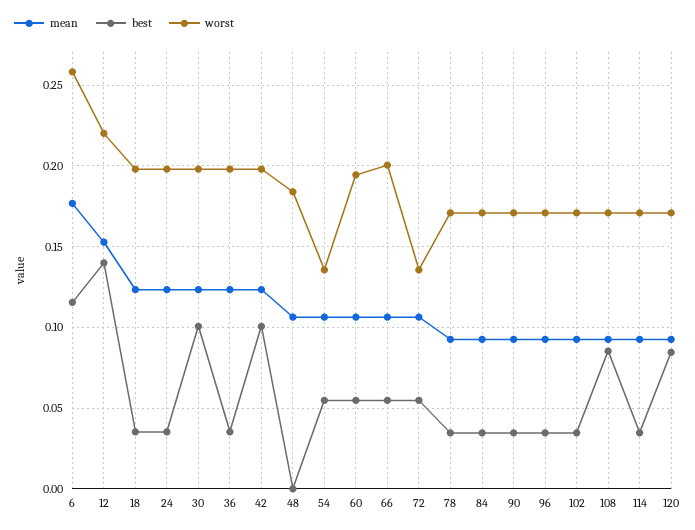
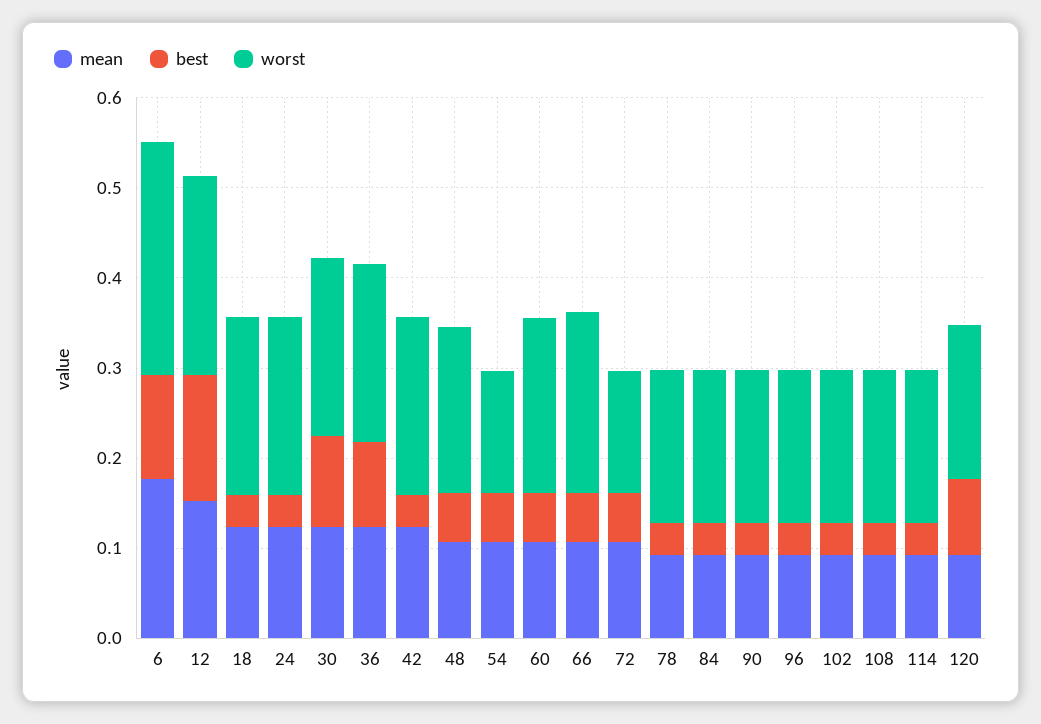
  {
    "mean": {
      "6": 0.175,
      "12": 0.155,
      "18": 0.125,
      "24": 0.125,
      "30": 0.125,
      "36": 0.125,
      "42": 0.125,
      "48": 0.105,
      "54": 0.105,
      "60": 0.105,
      "66": 0.105,
      "72": 0.105,
      "78": 0.095,
      "84": 0.095,
      "90": 0.095,
      "96": 0.095,
      "102": 0.095,
      "108": 0.095,
      "114": 0.095,
      "120": 0.095
    },
    "best": {
      "6": 0.115,
      "12": 0.14,
      "18": 0.035,
      "24": 0.035,
      "30": 0.1,
-     "36": 0.035,
+     "36": 0.1,
-     "42": 0.1,
+     "42": 0.04,
-     "48": 0,
+     "48": 0.06,
      "54": 0.055,
      "60": 0.055,
      "66": 0.055,
      "72": 0.055,
      "78": 0.035,
      "84": 0.035,
      "90": 0.035,
      "96": 0.035,
      "102": 0.035,
-     "108": 0.085,
+     "108": 0.04,
      "114": 0.035,
      "120": 0.085
    },
    "worst": {
      "6": 0.26,
      "12": 0.22,
      "18": 0.2,
      "24": 0.2,
      "30": 0.2,
      "36": 0.2,
      "42": 0.2,
      "48": 0.185,
      "54": 0.135,
      "60": 0.195,
      "66": 0.2,
      "72": 0.135,
      "78": 0.17,
      "84": 0.17,
      "90": 0.17,
      "96": 0.17,
      "102": 0.17,
      "108": 0.17,
      "114": 0.17,
      "120": 0.17
    }
  }

